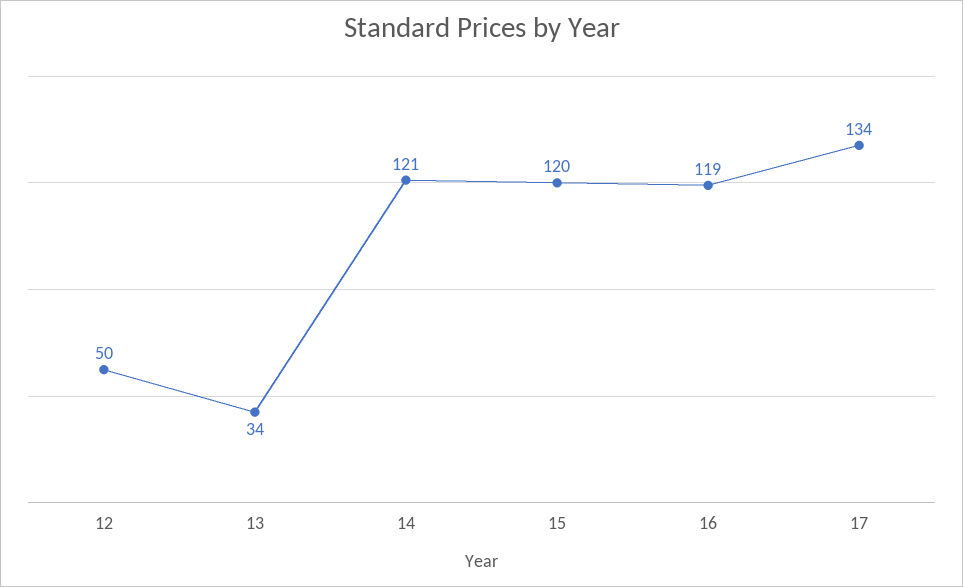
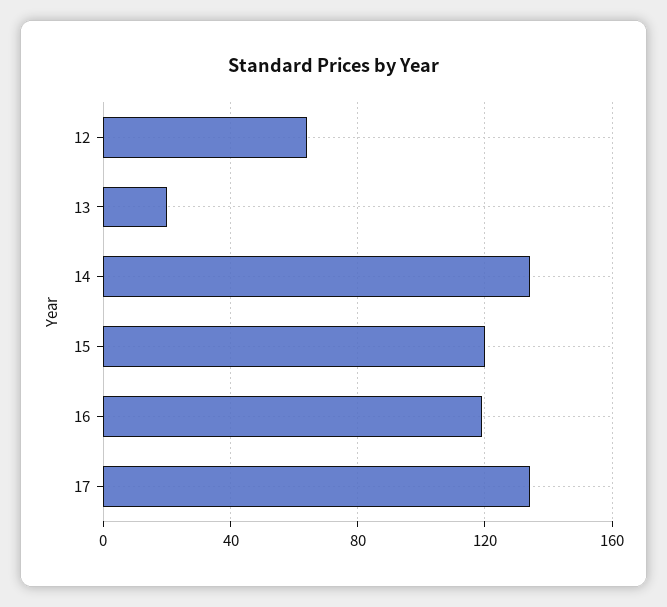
  {
-   "12": 50,
+   "12": 65,
-   "13": 34,
+   "13": 20,
-   "14": 121,
+   "14": 135,
    "15": 120,
    "16": 119,
    "17": 134
  }

